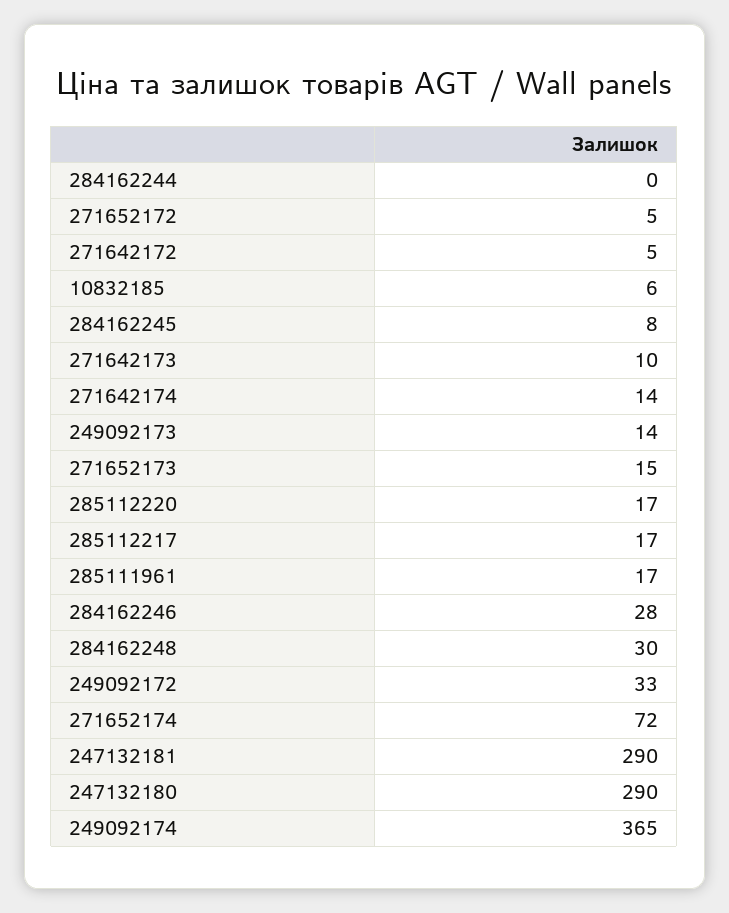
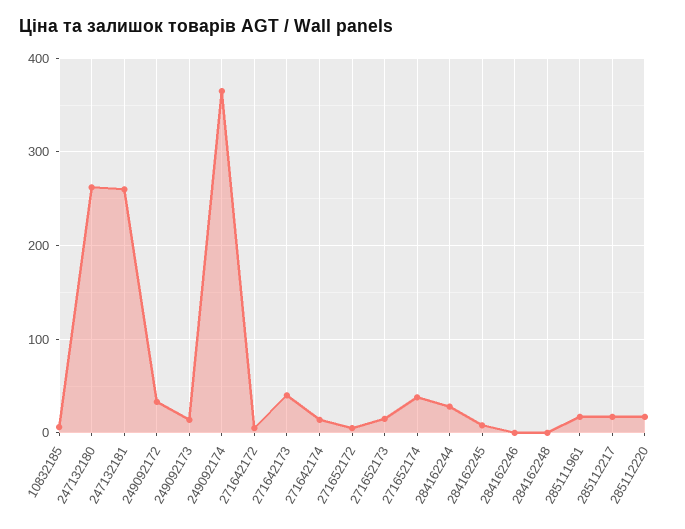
  {
-   "284162244": 0,
+   "284162244": 30,
    "271652172": 5,
    "271642172": 5,
    "10832185": 6,
    "284162245": 8,
-   "271642173": 10,
+   "271642173": 40,
    "271642174": 14,
    "249092173": 14,
    "271652173": 15,
    "285112220": 17,
    "285112217": 17,
    "285111961": 17,
-   "284162246": 28,
+   "284162246": 0,
-   "284162248": 30,
+   "284162248": 0,
    "249092172": 33,
-   "271652174": 72,
+   "271652174": 40,
-   "247132181": 290,
+   "247132181": 260,
-   "247132180": 290,
+   "247132180": 260,
    "249092174": 365
  }

